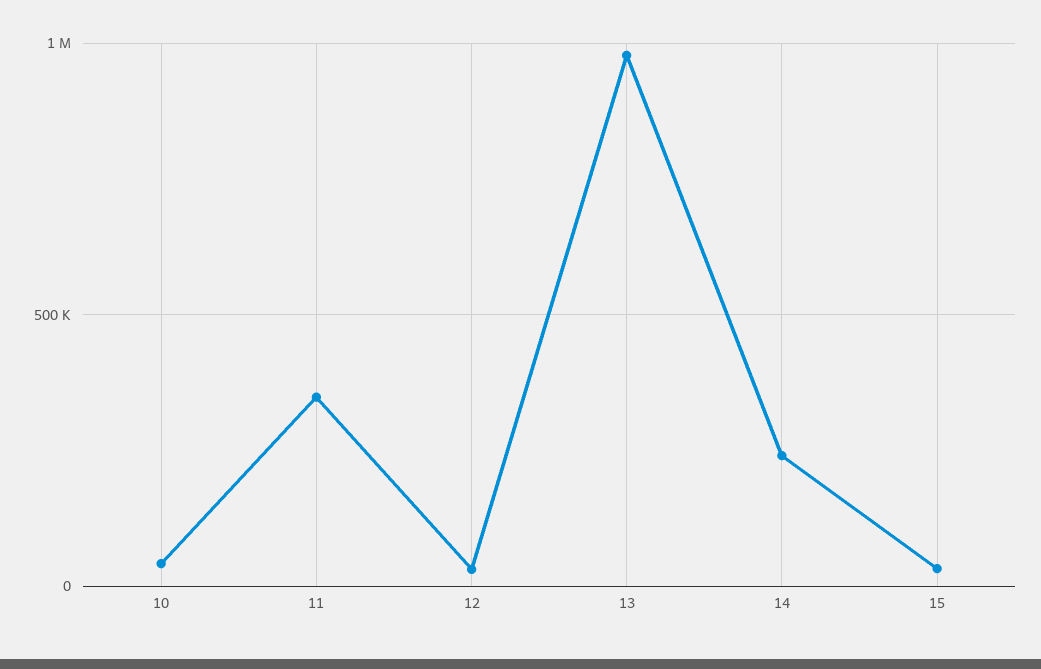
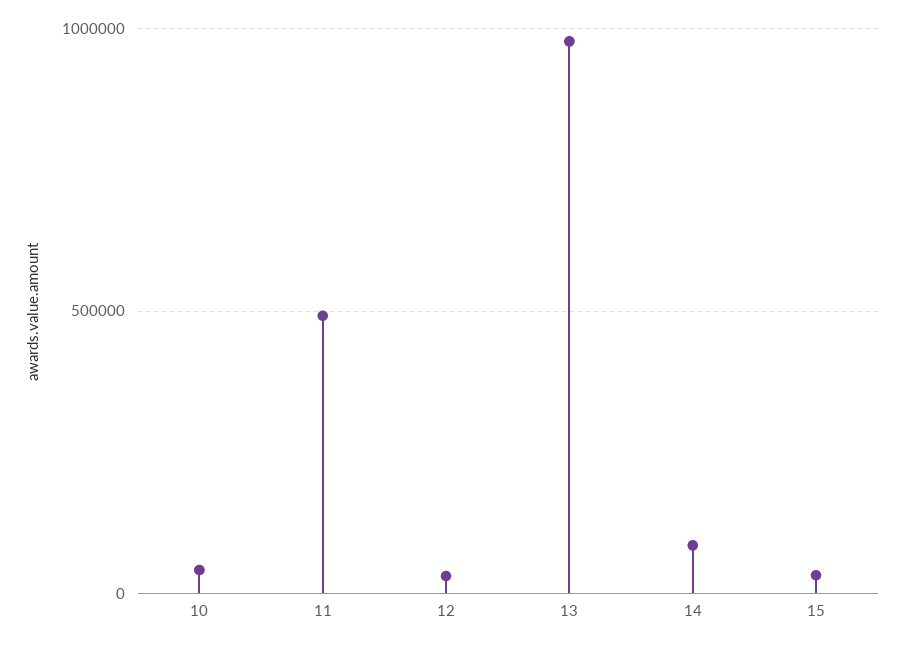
  {
    "10": 50000,
-   "11": 350000,
+   "11": 500000,
    "12": 50000,
    "13": 1000000,
-   "14": 250000,
+   "14": 100000,
    "15": 50000
  }

